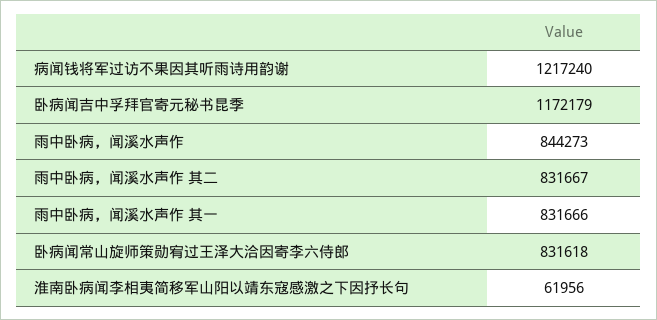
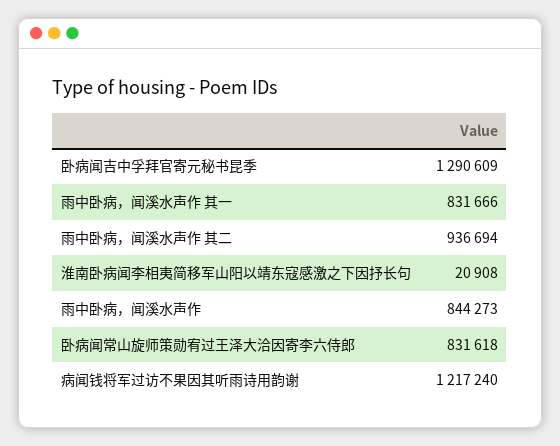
  {
    "病闻钱将军过访不果因其听雨诗用韵谢": 1217240,
-   "卧病闻吉中孚拜官寄元秘书昆季": 1172179,
+   "卧病闻吉中孚拜官寄元秘书昆季": 1290609,
    "雨中卧病，闻溪水声作": 844273,
-   "雨中卧病，闻溪水声作 其二": 831667,
+   "雨中卧病，闻溪水声作 其二": 936694,
    "雨中卧病，闻溪水声作 其一": 831666,
    "卧病闻常山旋师策勋宥过王泽大洽因寄李六侍郎": 831618,
-   "淮南卧病闻李相夷简移军山阳以靖东寇感激之下因抒长句": 61956
+   "淮南卧病闻李相夷简移军山阳以靖东寇感激之下因抒长句": 20908
  }

